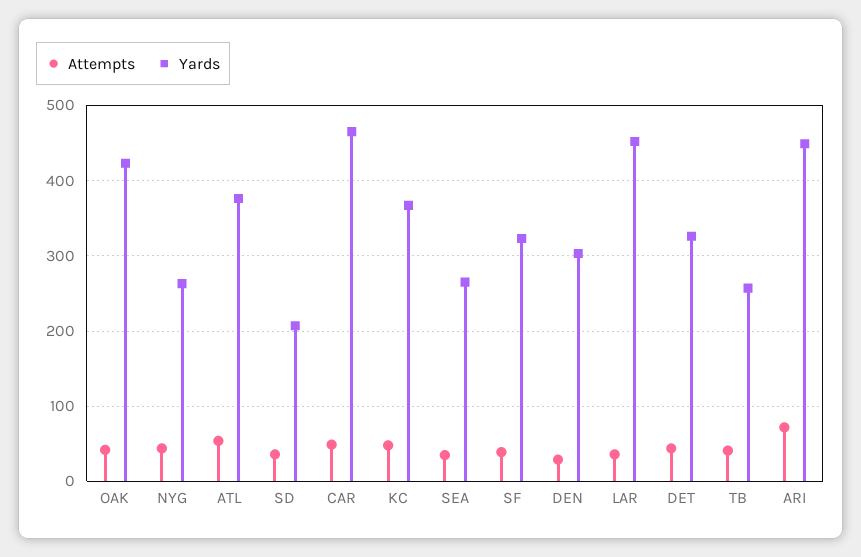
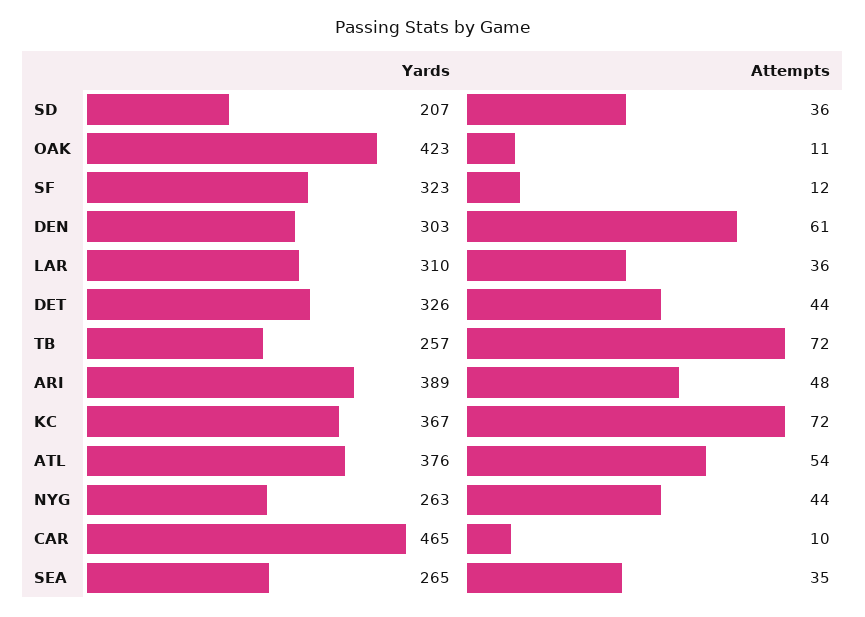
  {
    "Attempts": {
-     "OAK": 40,
+     "OAK": 11,
      "NYG": 44,
      "ATL": 54,
      "SD": 36,
-     "CAR": 50,
+     "CAR": 10,
-     "KC": 50,
+     "KC": 72,
      "SEA": 35,
-     "SF": 40,
+     "SF": 12,
-     "DEN": 30,
+     "DEN": 61,
      "LAR": 36,
      "DET": 44,
-     "TB": 40,
+     "TB": 72,
-     "ARI": 70
+     "ARI": 48
    },
    "Yards": {
      "OAK": 423,
      "NYG": 263,
      "ATL": 376,
      "SD": 207,
      "CAR": 465,
      "KC": 367,
      "SEA": 265,
      "SF": 323,
      "DEN": 303,
-     "LAR": 450,
+     "LAR": 310,
      "DET": 326,
      "TB": 257,
-     "ARI": 450
+     "ARI": 389
    }
  }

